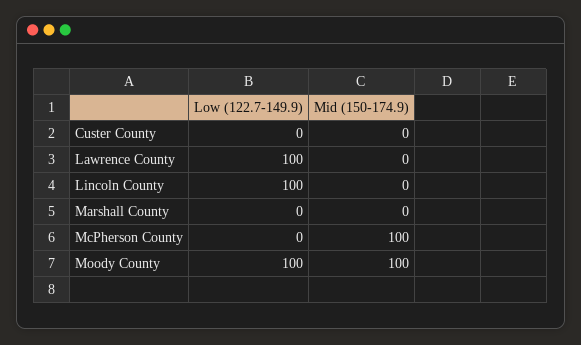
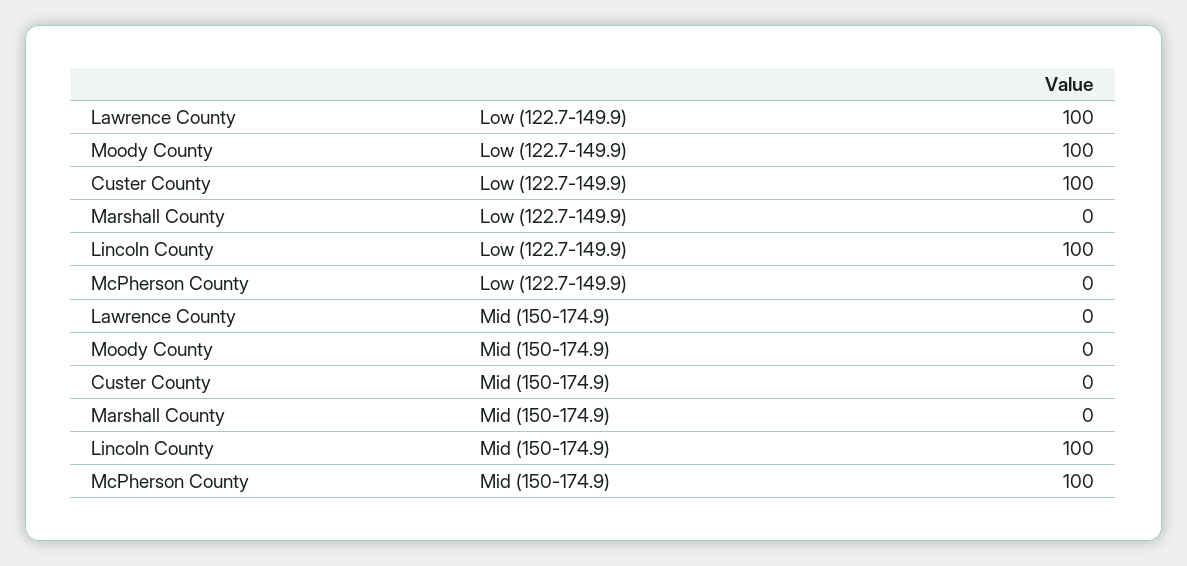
  {
    "Low (122.7-149.9)": {
-     "Custer County": 0,
+     "Custer County": 100,
      "Lawrence County": 100,
      "Lincoln County": 100,
      "Marshall County": 0,
      "McPherson County": 0,
      "Moody County": 100
    },
    "Mid (150-174.9)": {
      "Custer County": 0,
      "Lawrence County": 0,
-     "Lincoln County": 0,
+     "Lincoln County": 100,
      "Marshall County": 0,
      "McPherson County": 100,
-     "Moody County": 100
+     "Moody County": 0
    }
  }

